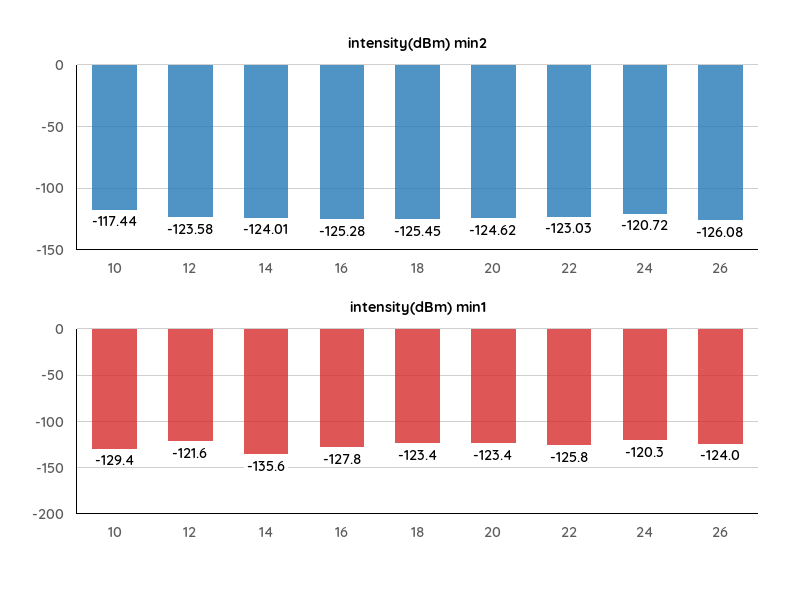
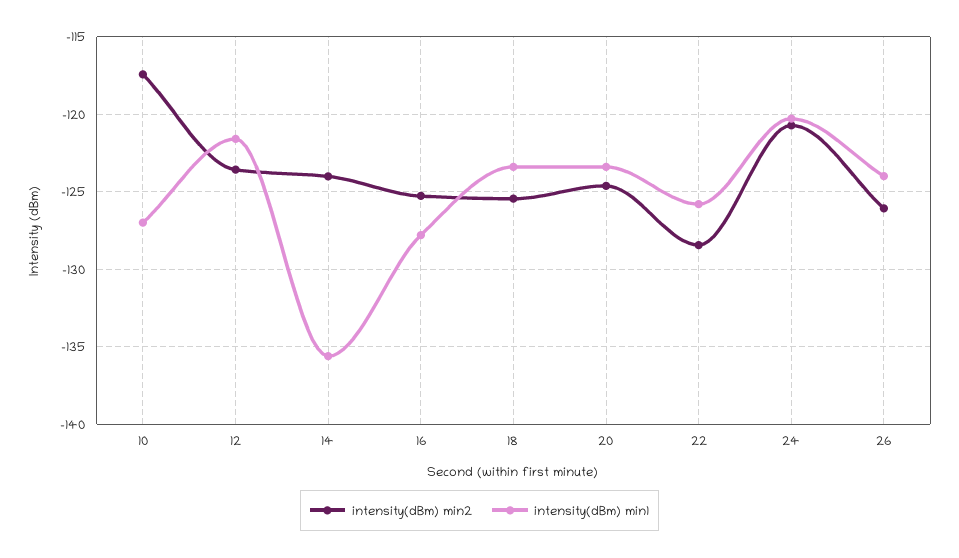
  {
    "intensity(dBm) min2": {
      "10": -117.44,
      "12": -123.58,
      "14": -124.01,
      "16": -125.28,
      "18": -125.45,
      "20": -124.62,
-     "22": -123.03,
+     "22": -128.5,
      "24": -120.72,
      "26": -126.08
    },
    "intensity(dBm) min1": {
-     "10": -129.4,
+     "10": -127,
      "12": -121.6,
      "14": -135.6,
      "16": -127.8,
      "18": -123.4,
      "20": -123.4,
      "22": -125.8,
      "24": -120.3,
      "26": -124
    }
  }

